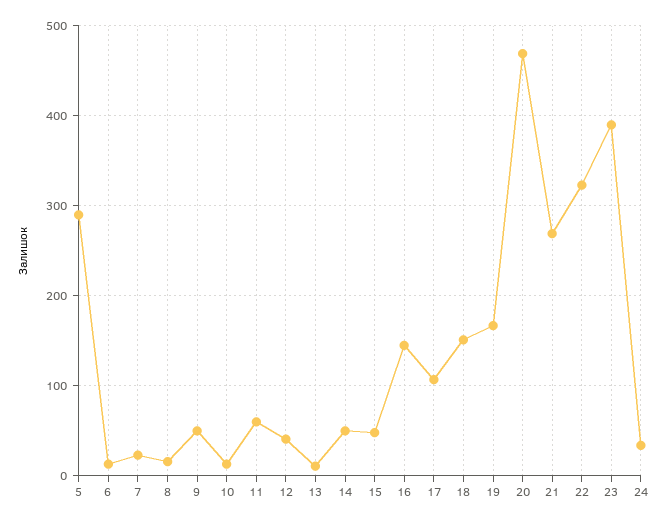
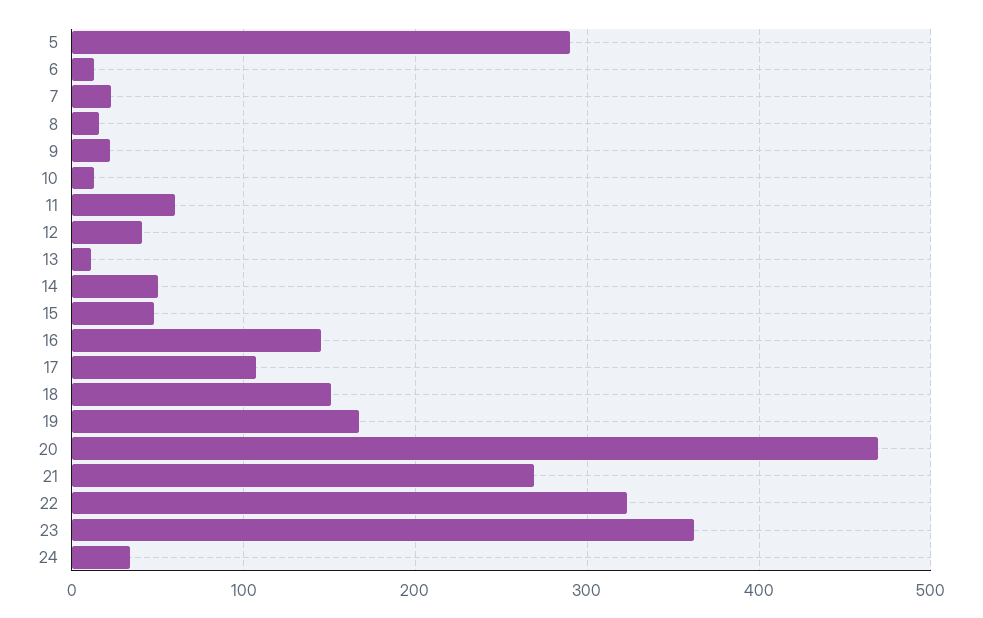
  {
    "5": 290,
    "6": 10,
    "7": 20,
    "8": 20,
-   "9": 50,
+   "9": 20,
    "10": 10,
    "11": 60,
    "12": 40,
    "13": 10,
    "14": 50,
    "15": 50,
    "16": 150,
    "17": 110,
    "18": 150,
    "19": 170,
    "20": 470,
    "21": 270,
    "22": 320,
-   "23": 390,
+   "23": 360,
    "24": 30
  }

